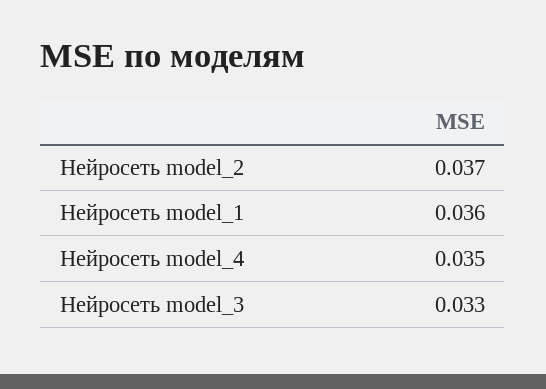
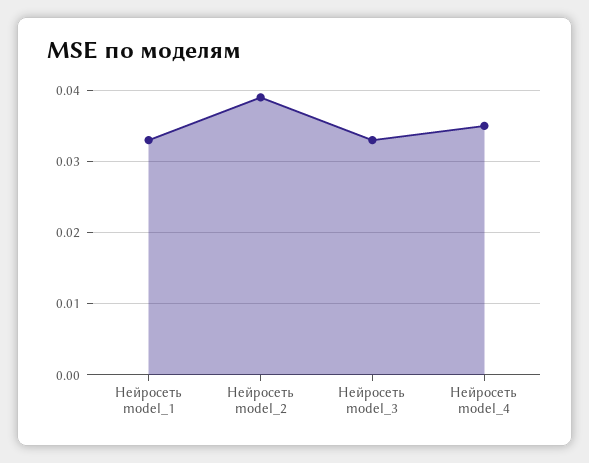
  {
-   "Нейросеть model_2": 0.037,
+   "Нейросеть model_2": 0.039,
-   "Нейросеть model_1": 0.036,
+   "Нейросеть model_1": 0.033,
    "Нейросеть model_4": 0.035,
    "Нейросеть model_3": 0.033
  }

